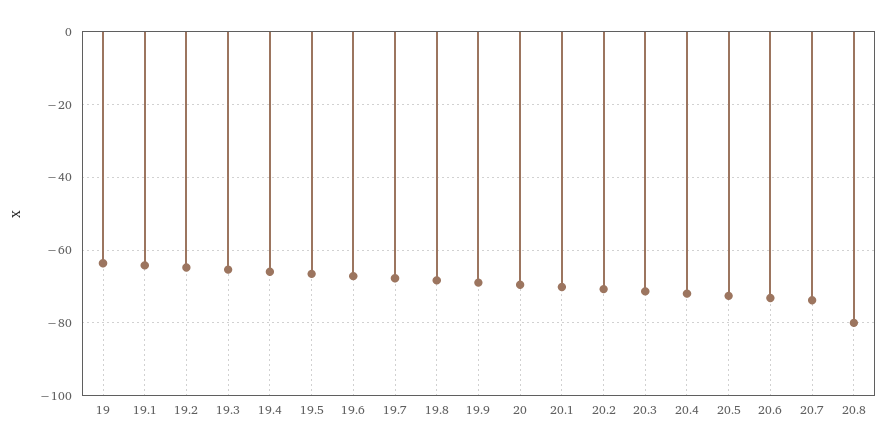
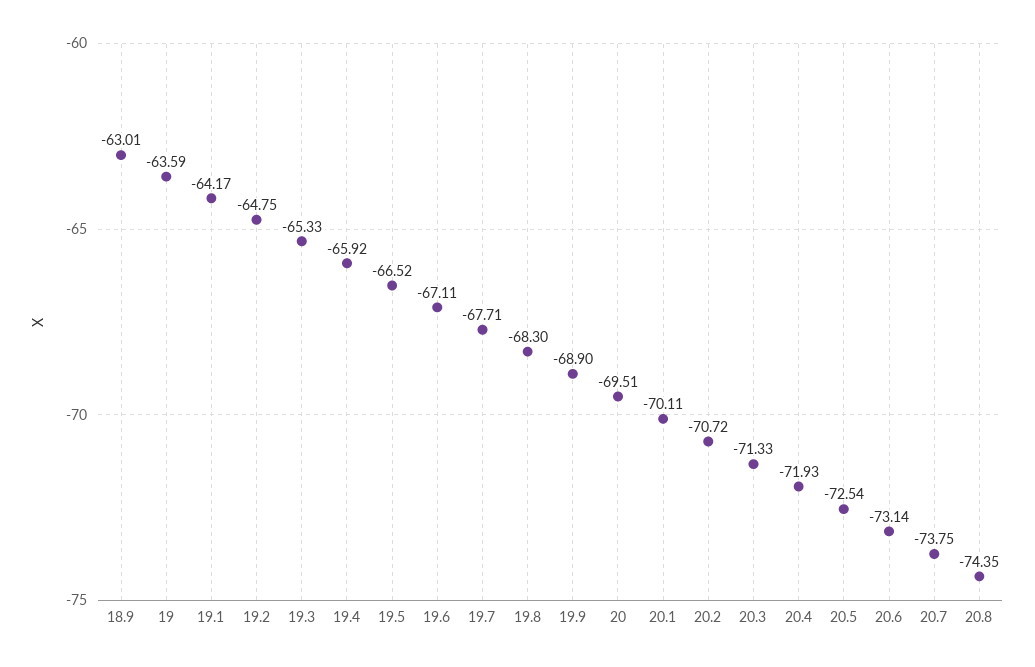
  {
    "19": -63.59,
    "19.1": -64.17,
    "19.2": -64.75,
    "19.3": -65.33,
    "19.4": -65.92,
    "19.5": -66.52,
    "19.6": -67.11,
    "19.7": -67.71,
    "19.8": -68.3,
    "19.9": -68.9,
    "20": -69.51,
    "20.1": -70.11,
    "20.2": -70.72,
    "20.3": -71.33,
    "20.4": -71.93,
    "20.5": -72.54,
    "20.6": -73.14,
    "20.7": -73.75,
-   "20.8": -80
+   "20.8": -74.35,
+   "18.9": -63.01
  }

